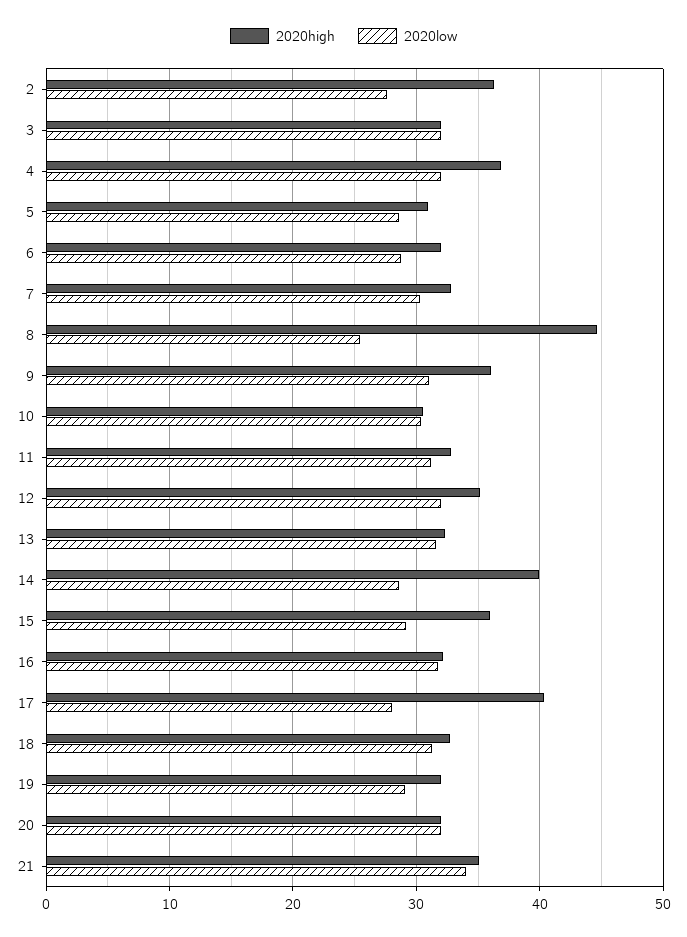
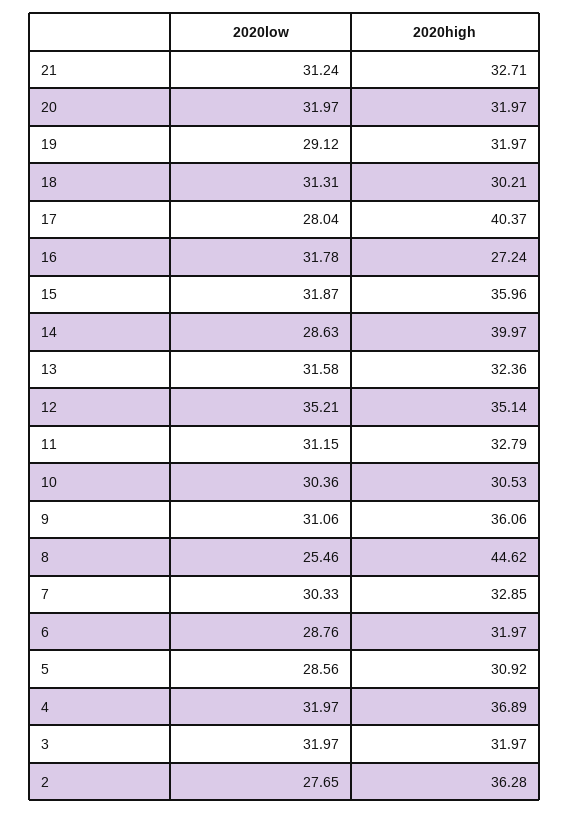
  {
    "2020high": {
      "2": 36.28,
      "3": 31.97,
      "4": 36.89,
      "5": 30.92,
      "6": 31.97,
      "7": 32.85,
      "8": 44.62,
      "9": 36.06,
      "10": 30.53,
      "11": 32.79,
      "12": 35.14,
      "13": 32.36,
      "14": 39.97,
      "15": 35.96,
-     "16": 32,
+     "16": 27.24,
      "17": 40.37,
-     "18": 33,
+     "18": 30.21,
      "19": 31.97,
      "20": 31.97,
-     "21": 35
+     "21": 32.71
    },
    "2020low": {
      "2": 27.65,
      "3": 31.97,
      "4": 31.97,
      "5": 28.56,
      "6": 28.76,
      "7": 30.33,
      "8": 25.46,
      "9": 31.06,
      "10": 30.36,
      "11": 31.15,
-     "12": 32,
+     "12": 35.21,
      "13": 31.58,
      "14": 28.63,
-     "15": 29,
+     "15": 31.87,
      "16": 31.78,
      "17": 28.04,
      "18": 31.31,
      "19": 29.12,
      "20": 31.97,
-     "21": 34
+     "21": 31.24
    }
  }

